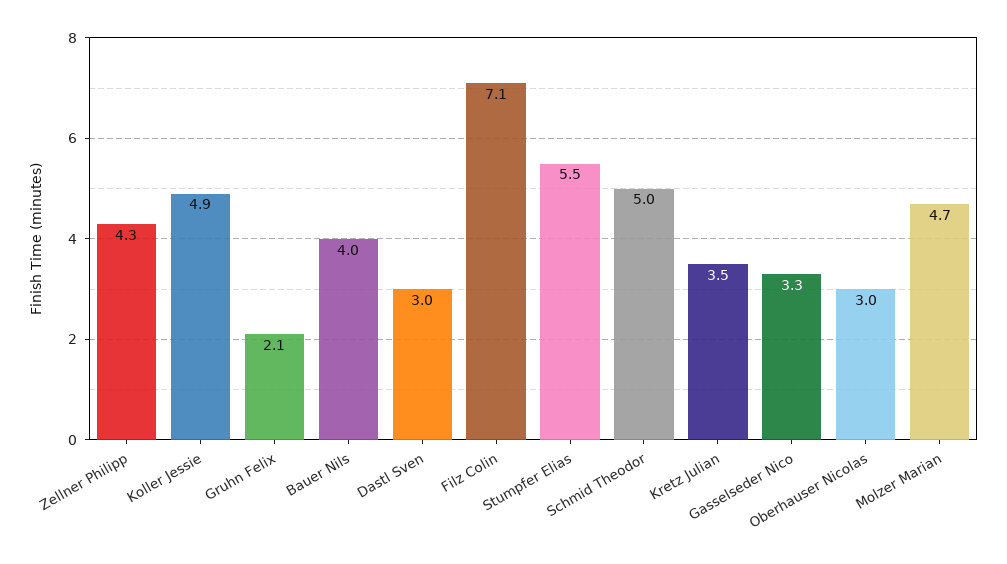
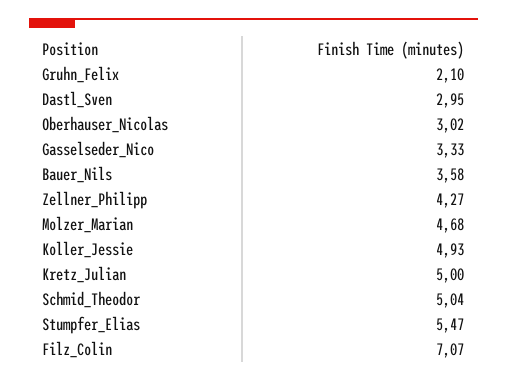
  {
    "Zellner Philipp": 4.27,
    "Koller Jessie": 4.93,
    "Gruhn Felix": 2.1,
-   "Bauer Nils": 4,
+   "Bauer Nils": 3.58,
    "Dastl Sven": 2.95,
    "Filz Colin": 7.07,
    "Stumpfer Elias": 5.47,
    "Schmid Theodor": 5.04,
-   "Kretz Julian": 3.5,
+   "Kretz Julian": 5,
    "Gasselseder Nico": 3.33,
    "Oberhauser Nicolas": 3.02,
    "Molzer Marian": 4.68
  }

